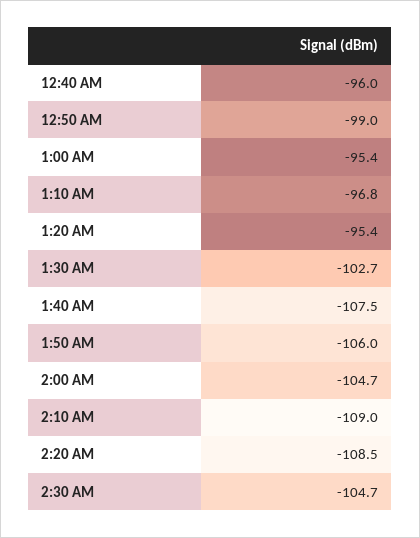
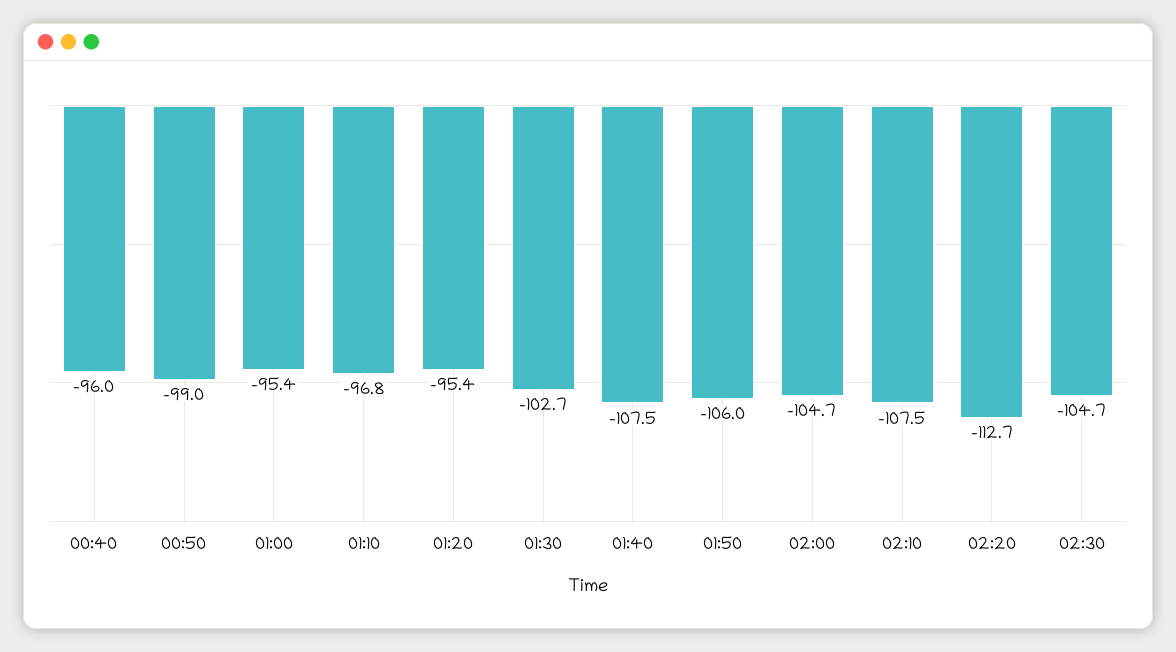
  {
    "12:40 AM": -96,
    "12:50 AM": -99,
    "1:00 AM": -95.4,
    "1:10 AM": -96.8,
    "1:20 AM": -95.4,
    "1:30 AM": -102.7,
    "1:40 AM": -107.5,
    "1:50 AM": -106,
    "2:00 AM": -104.7,
-   "2:10 AM": -109,
+   "2:10 AM": -107.5,
-   "2:20 AM": -108.5,
+   "2:20 AM": -112.7,
    "2:30 AM": -104.7
  }

